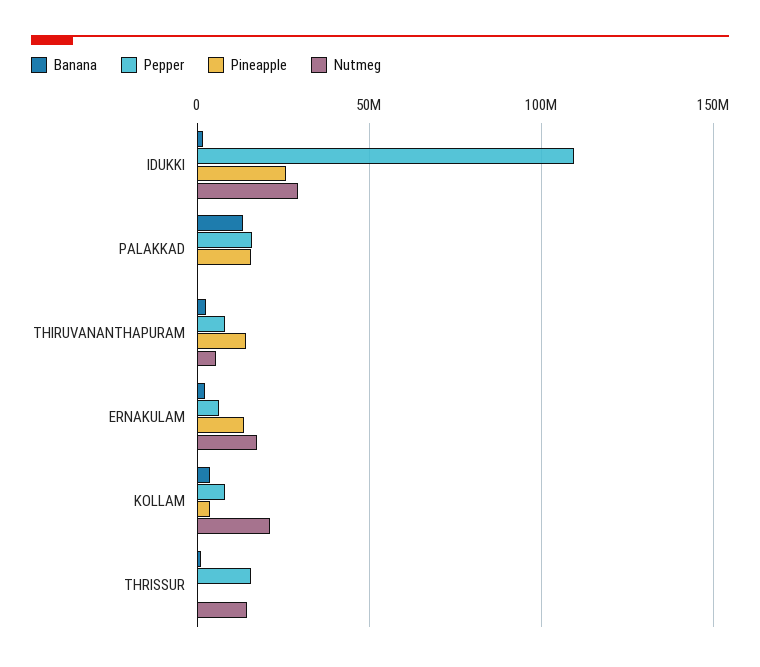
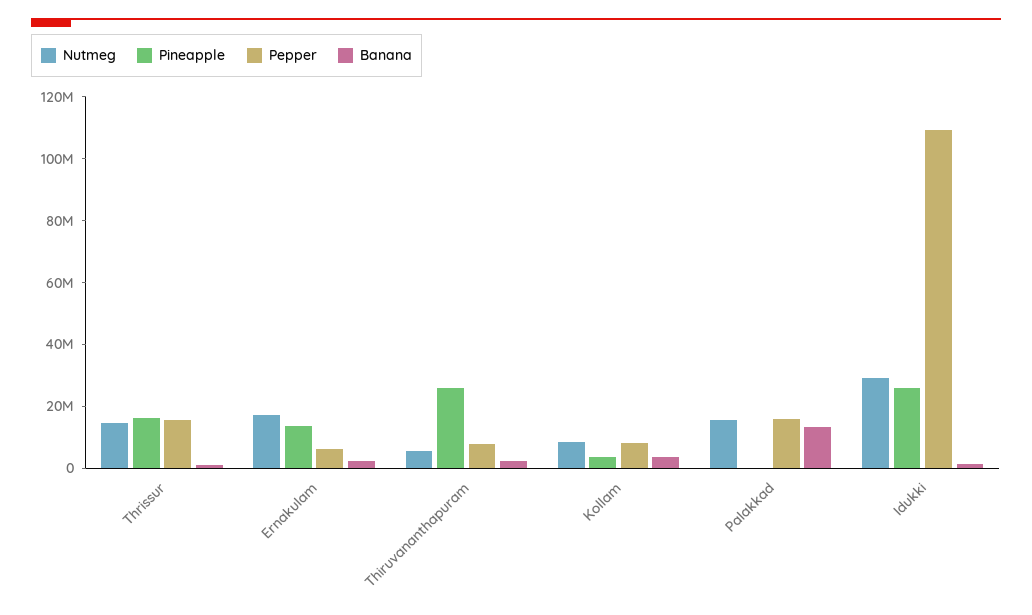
  {
    "Banana": {
      "IDUKKI": 0,
      "PALAKKAD": 15000000,
      "THIRUVANANTHAPURAM": 0,
      "ERNAKULAM": 0,
      "KOLLAM": 5000000,
      "THRISSUR": 0
    },
    "Pepper": {
      "IDUKKI": 110000000,
      "PALAKKAD": 15000000,
      "THIRUVANANTHAPURAM": 10000000,
      "ERNAKULAM": 5000000,
      "KOLLAM": 10000000,
      "THRISSUR": 15000000
    },
    "Pineapple": {
      "IDUKKI": 25000000,
-     "PALAKKAD": 15000000,
+     "PALAKKAD": 0,
-     "THIRUVANANTHAPURAM": 15000000,
+     "THIRUVANANTHAPURAM": 25000000,
      "ERNAKULAM": 15000000,
      "KOLLAM": 5000000,
-     "THRISSUR": 0
+     "THRISSUR": 15000000
    },
    "Nutmeg": {
      "IDUKKI": 30000000,
-     "PALAKKAD": 0,
+     "PALAKKAD": 15000000,
      "THIRUVANANTHAPURAM": 5000000,
      "ERNAKULAM": 15000000,
-     "KOLLAM": 20000000,
+     "KOLLAM": 10000000,
      "THRISSUR": 15000000
    }
  }

